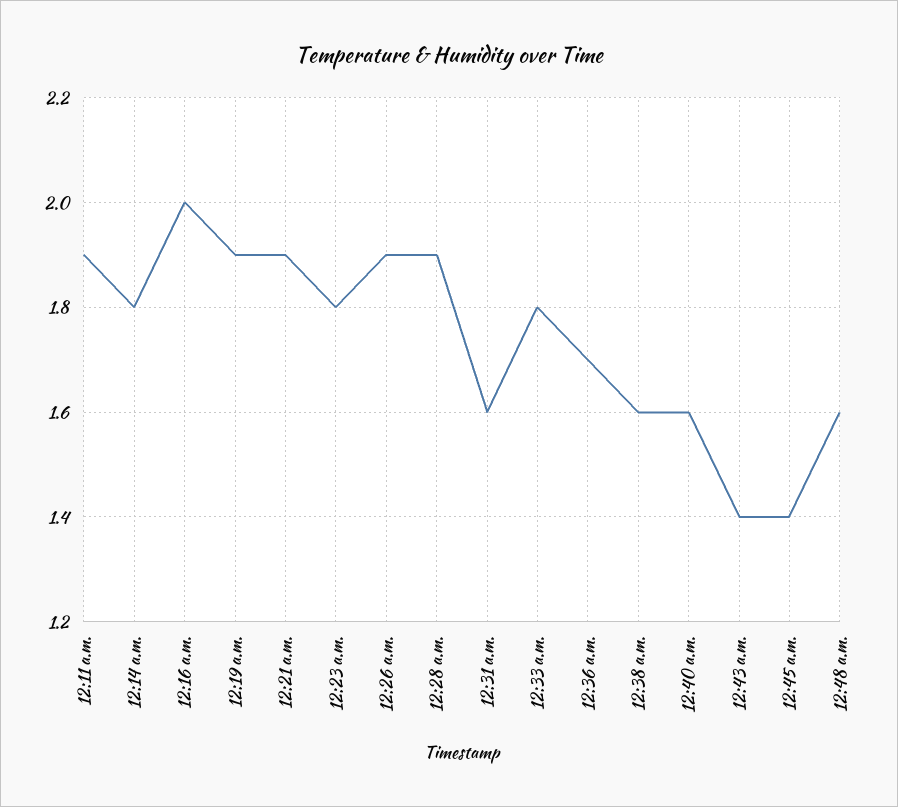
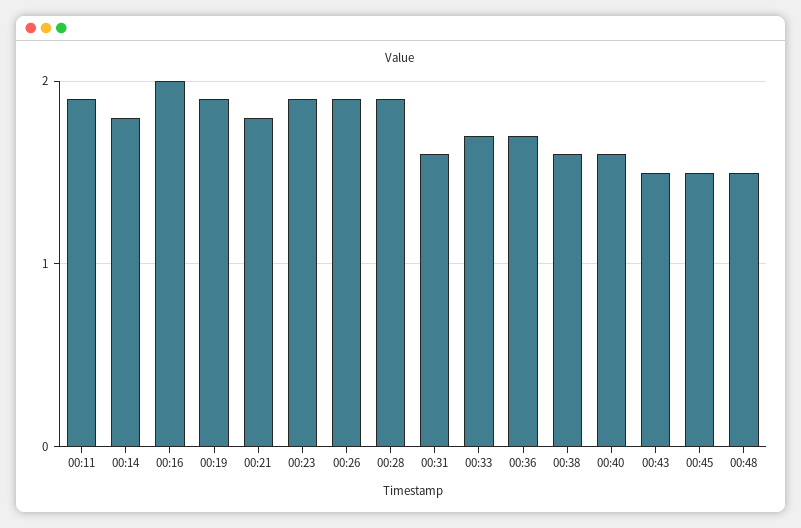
  {
    "12:11 a.m.": 1.9,
    "12:14 a.m.": 1.8,
    "12:16 a.m.": 2,
    "12:19 a.m.": 1.9,
-   "12:21 a.m.": 1.9,
+   "12:21 a.m.": 1.8,
-   "12:23 a.m.": 1.8,
+   "12:23 a.m.": 1.9,
    "12:26 a.m.": 1.9,
    "12:28 a.m.": 1.9,
    "12:31 a.m.": 1.6,
-   "12:33 a.m.": 1.8,
+   "12:33 a.m.": 1.7,
    "12:36 a.m.": 1.7,
    "12:38 a.m.": 1.6,
    "12:40 a.m.": 1.6,
-   "12:43 a.m.": 1.4,
+   "12:43 a.m.": 1.5,
-   "12:45 a.m.": 1.4,
+   "12:45 a.m.": 1.5,
-   "12:48 a.m.": 1.6
+   "12:48 a.m.": 1.5
  }

